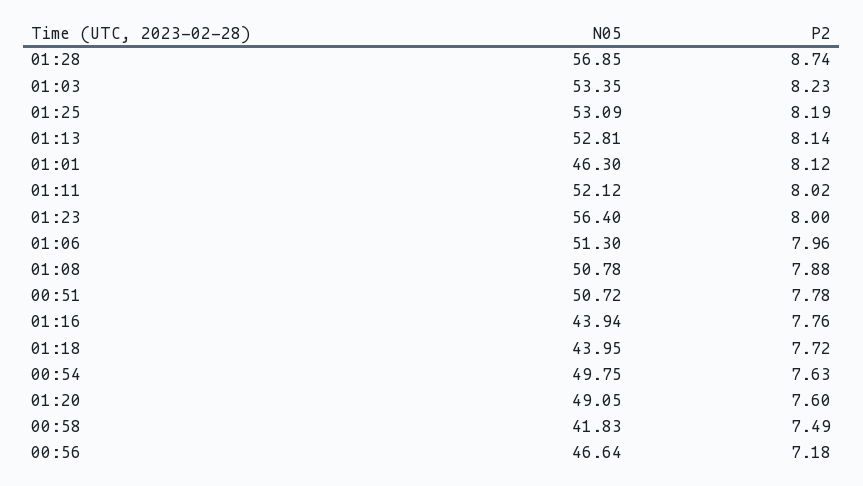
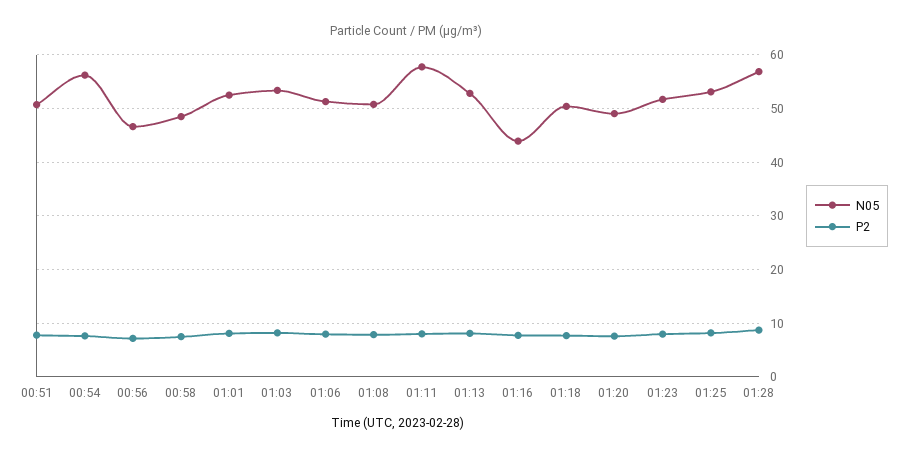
  {
    "N05": {
      "01:28": 56.85,
      "01:03": 53.35,
      "01:25": 53.09,
      "01:13": 52.81,
-     "01:01": 46.3,
+     "01:01": 52,
-     "01:11": 52.12,
+     "01:11": 58,
-     "01:23": 56.4,
+     "01:23": 52,
      "01:06": 51.3,
      "01:08": 50.78,
      "00:51": 50.72,
      "01:16": 43.94,
-     "01:18": 43.95,
+     "01:18": 50,
-     "00:54": 49.75,
+     "00:54": 56,
      "01:20": 49.05,
-     "00:58": 41.83,
+     "00:58": 48,
      "00:56": 46.64
    },
    "P2": {
      "01:28": 8.74,
      "01:03": 8.23,
      "01:25": 8.19,
      "01:13": 8.14,
      "01:01": 8.12,
      "01:11": 8.02,
      "01:23": 8,
      "01:06": 7.96,
      "01:08": 7.88,
      "00:51": 7.78,
      "01:16": 7.76,
      "01:18": 7.72,
      "00:54": 7.63,
      "01:20": 7.6,
      "00:58": 7.49,
      "00:56": 7.18
    }
  }

